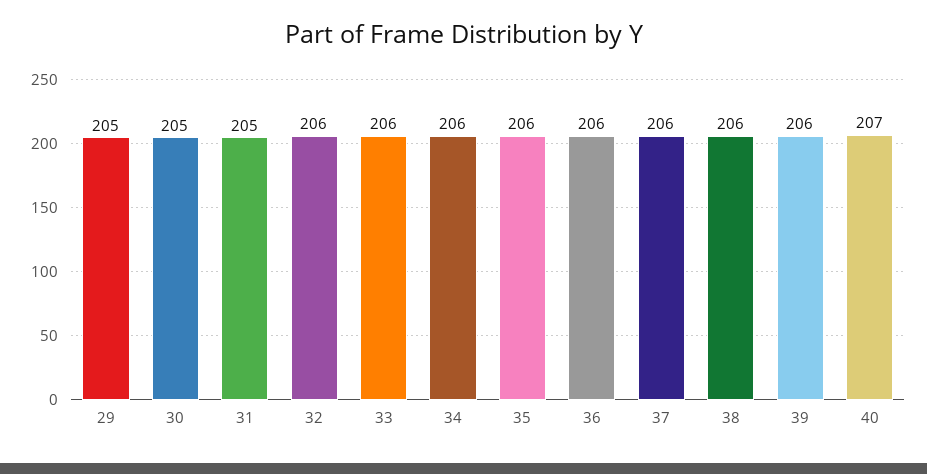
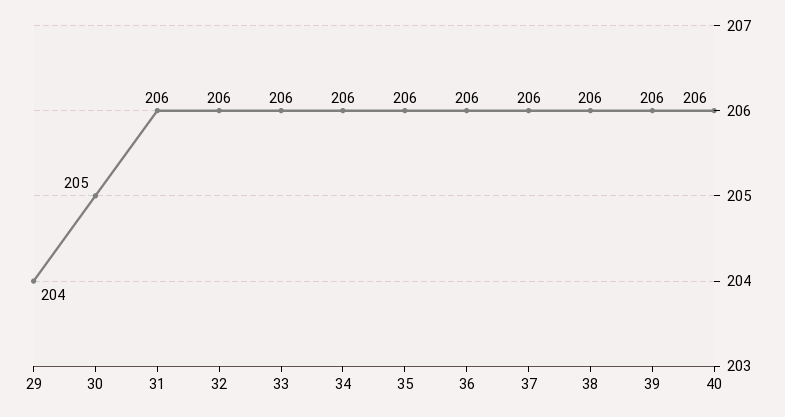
  {
-   "29": 205,
+   "29": 204,
    "30": 205,
-   "31": 205,
+   "31": 206,
    "32": 206,
    "33": 206,
    "34": 206,
    "35": 206,
    "36": 206,
    "37": 206,
    "38": 206,
    "39": 206,
-   "40": 207
+   "40": 206
  }

